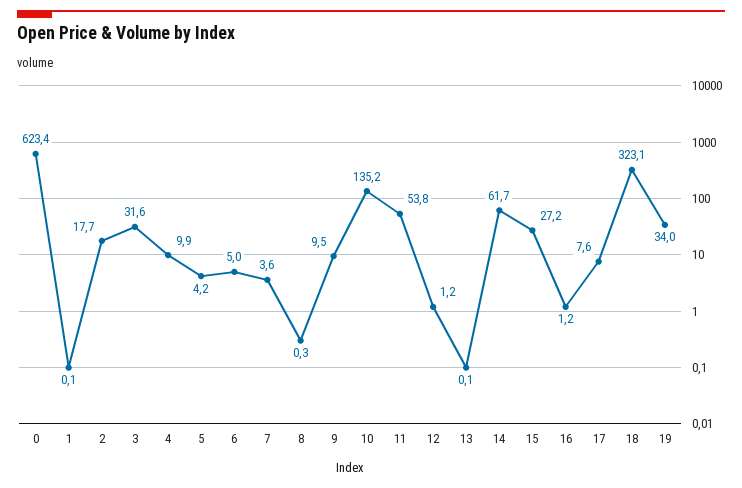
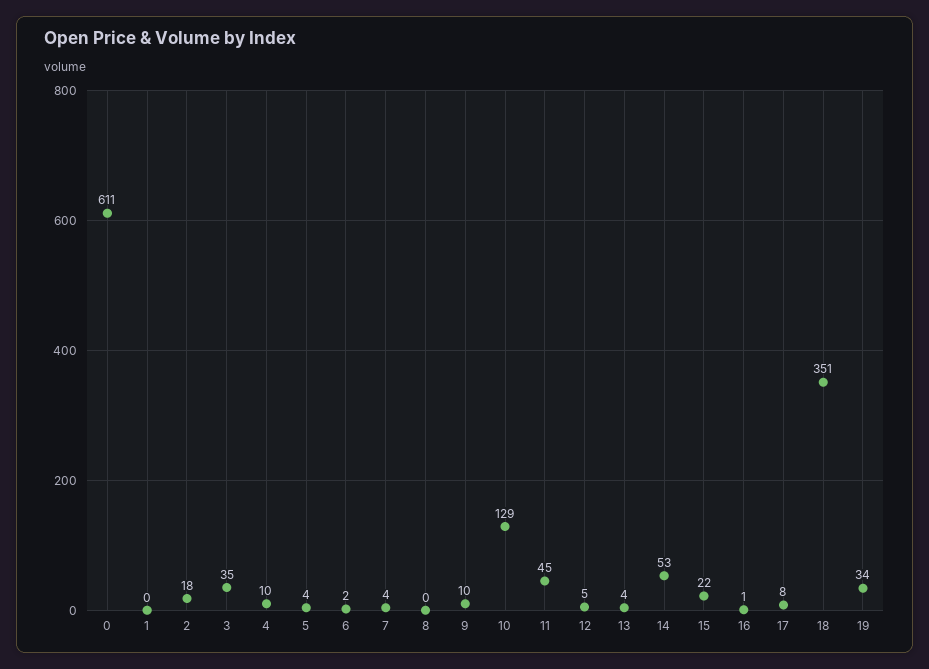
  {
-   "0": 623.4,
+   "0": 611,
    "1": 0.1,
    "2": 17.7,
-   "3": 31.6,
+   "3": 35,
    "4": 9.9,
    "5": 4.2,
-   "6": 5,
+   "6": 2,
    "7": 3.6,
    "8": 0.3,
    "9": 9.5,
-   "10": 135.2,
+   "10": 129,
-   "11": 53.8,
+   "11": 45,
-   "12": 1.2,
+   "12": 5,
-   "13": 0.1,
+   "13": 4,
-   "14": 61.7,
+   "14": 53,
-   "15": 27.2,
+   "15": 22,
    "16": 1.2,
    "17": 7.6,
-   "18": 323.1,
+   "18": 351,
    "19": 34
  }

